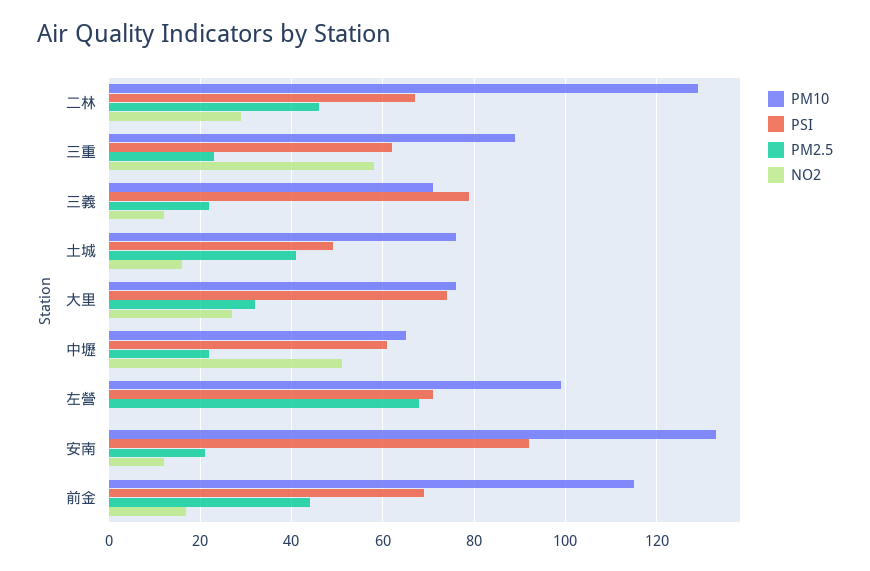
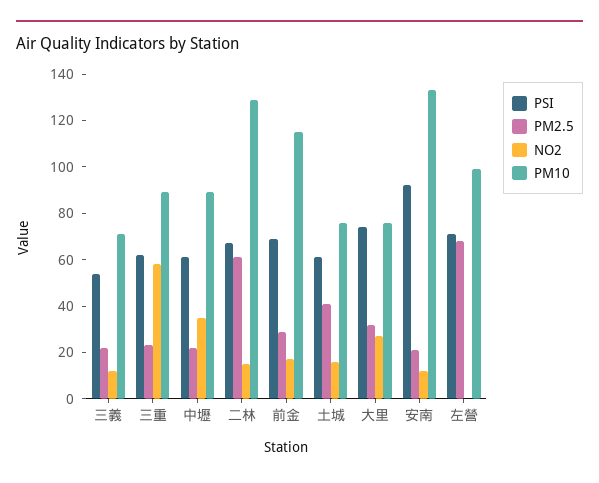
  {
    "PM10": {
      "二林": 130,
      "三重": 90,
      "三義": 70,
      "土城": 75,
      "大里": 75,
-     "中壢": 65,
+     "中壢": 90,
      "左營": 100,
      "安南": 135,
      "前金": 115
    },
    "PSI": {
      "二林": 65,
      "三重": 60,
-     "三義": 80,
+     "三義": 55,
-     "土城": 50,
+     "土城": 60,
      "大里": 75,
      "中壢": 60,
      "左營": 70,
      "安南": 90,
      "前金": 70
    },
    "PM2.5": {
-     "二林": 45,
+     "二林": 60,
      "三重": 25,
      "三義": 20,
      "土城": 40,
      "大里": 30,
      "中壢": 20,
      "左營": 70,
      "安南": 20,
-     "前金": 45
+     "前金": 30
    },
    "NO2": {
-     "二林": 30,
+     "二林": 15,
      "三重": 60,
      "三義": 10,
      "土城": 15,
      "大里": 25,
-     "中壢": 50,
+     "中壢": 35,
      "左營": 0,
      "安南": 10,
      "前金": 15
    }
  }

